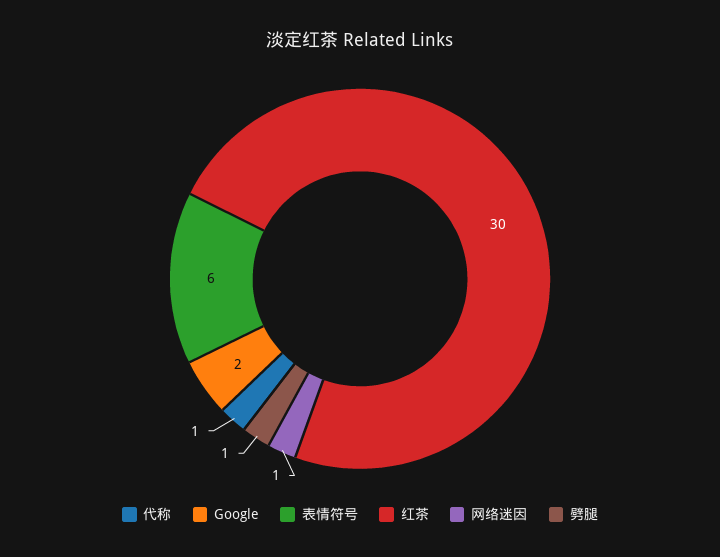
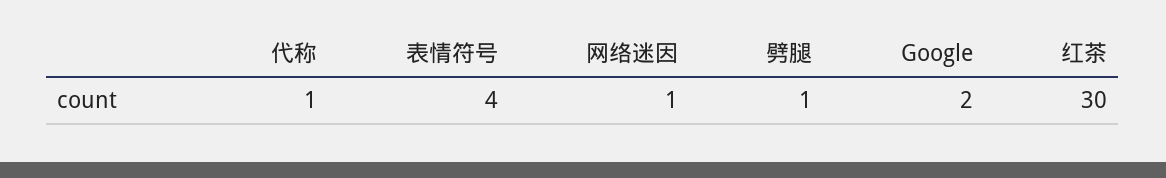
  {
    "代称": 1,
    "Google": 2,
-   "表情符号": 6,
+   "表情符号": 4,
    "红茶": 30,
    "网络迷因": 1,
    "劈腿": 1
  }

